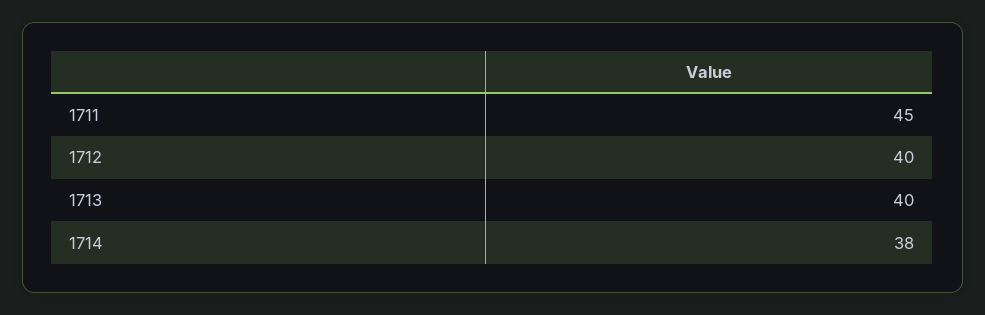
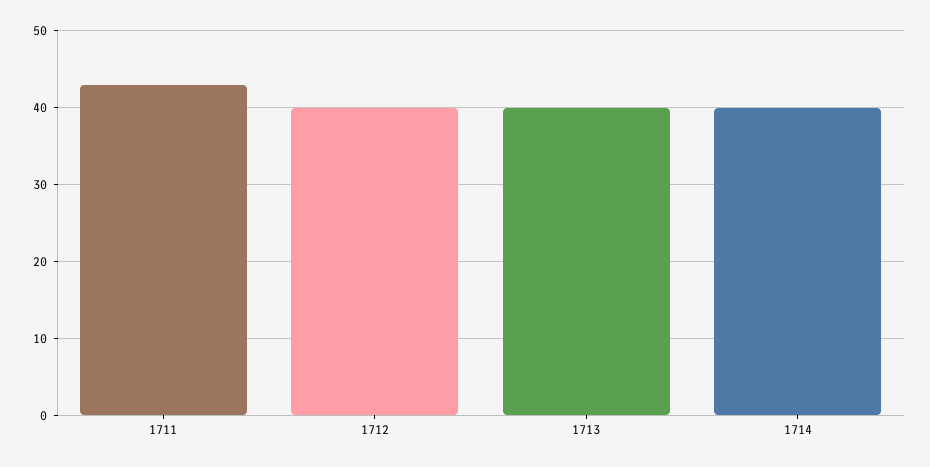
  {
-   "1711": 45,
+   "1711": 43,
    "1712": 40,
    "1713": 40,
-   "1714": 38
+   "1714": 40
  }

